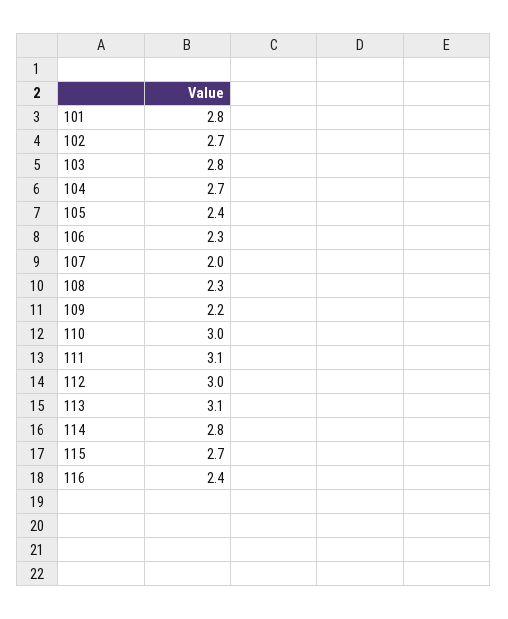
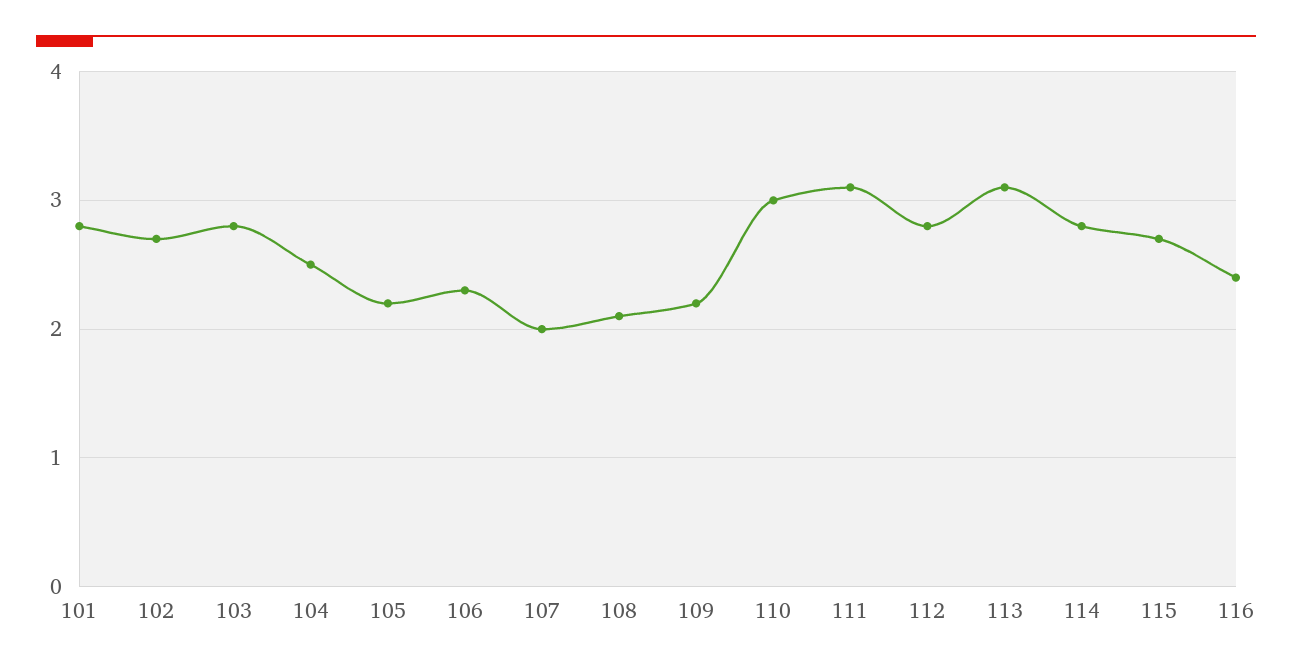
  {
    "101": 2.8,
    "102": 2.7,
    "103": 2.8,
-   "104": 2.7,
+   "104": 2.5,
-   "105": 2.4,
+   "105": 2.2,
    "106": 2.3,
    "107": 2,
-   "108": 2.3,
+   "108": 2.1,
    "109": 2.2,
    "110": 3,
    "111": 3.1,
-   "112": 3,
+   "112": 2.8,
    "113": 3.1,
    "114": 2.8,
    "115": 2.7,
    "116": 2.4
  }

